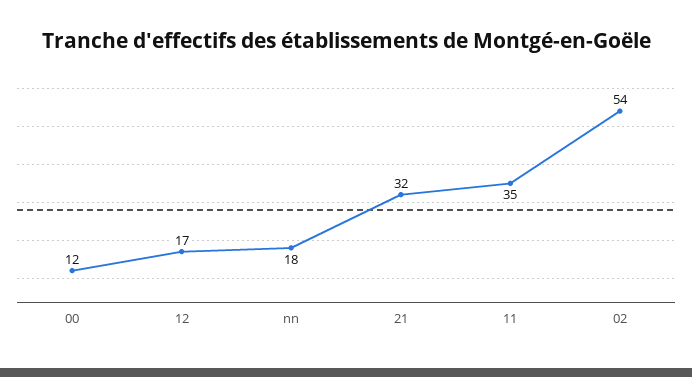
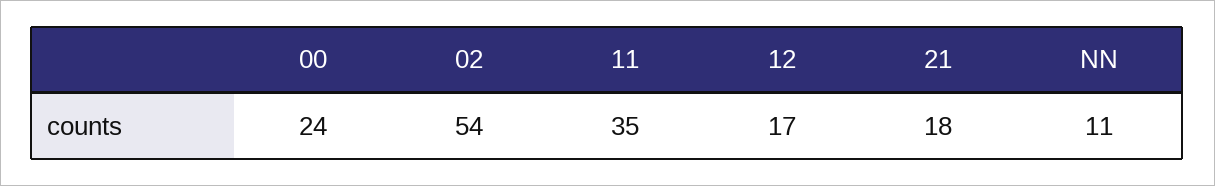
  {
-   "00": 12,
+   "00": 24,
    "12": 17,
-   "nn": 18,
+   "nn": 11,
-   "21": 32,
+   "21": 18,
    "11": 35,
    "02": 54
  }

